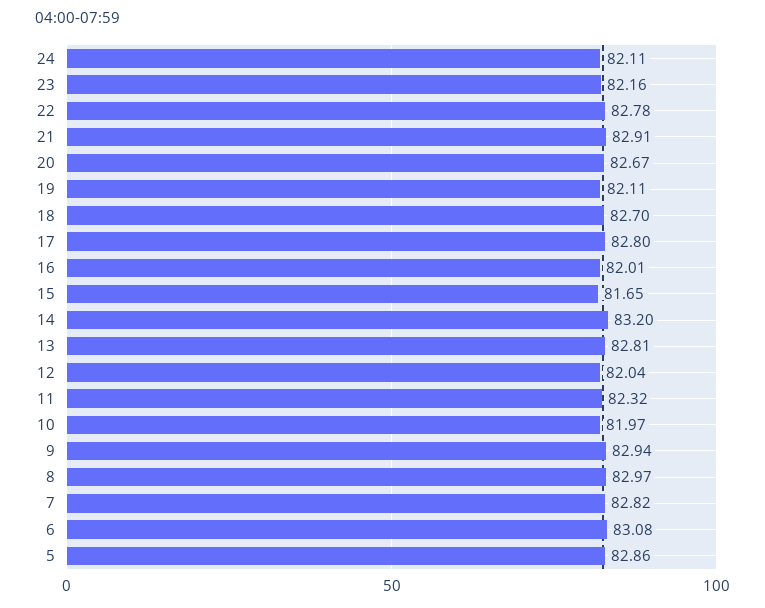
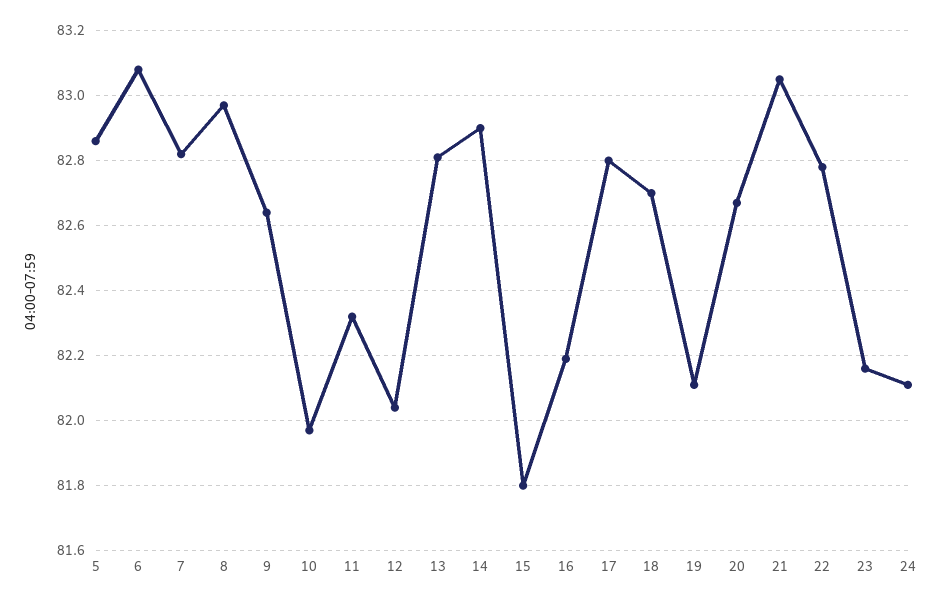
  {
    "24": 82.11,
    "23": 82.16,
    "22": 82.78,
-   "21": 82.91,
+   "21": 83.05,
    "20": 82.67,
    "19": 82.11,
    "18": 82.7,
    "17": 82.8,
-   "16": 82.01,
+   "16": 82.2,
-   "15": 81.65,
+   "15": 81.8,
-   "14": 83.2,
+   "14": 82.9,
    "13": 82.81,
    "12": 82.04,
    "11": 82.32,
    "10": 81.97,
-   "9": 82.94,
+   "9": 82.65,
    "8": 82.97,
    "7": 82.82,
    "6": 83.08,
    "5": 82.86
  }

